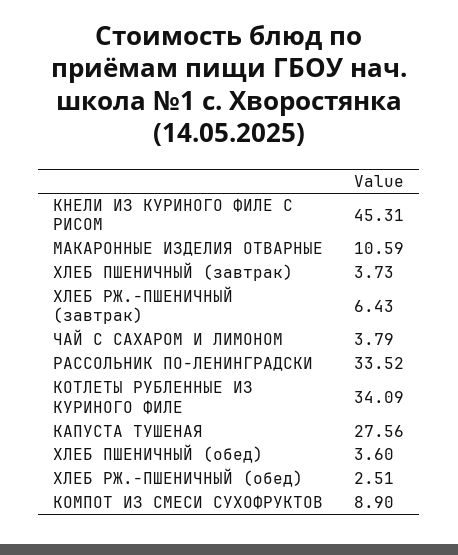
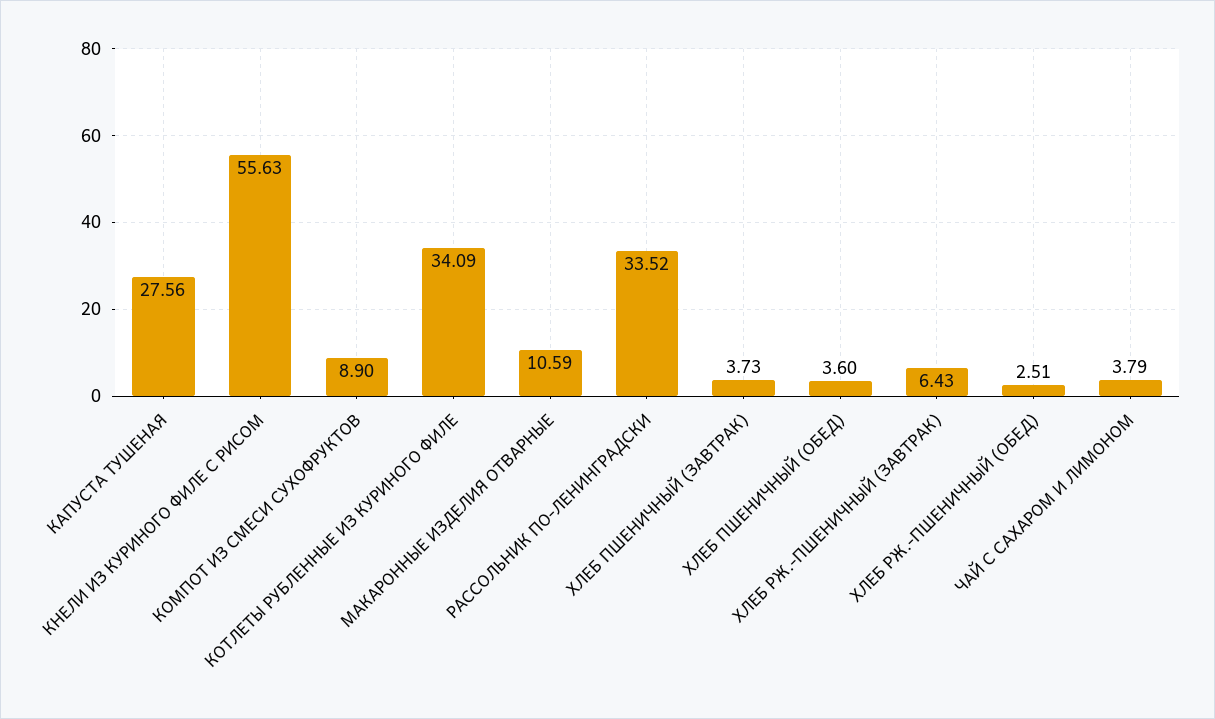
  {
-   "КНЕЛИ ИЗ КУРИНОГО ФИЛЕ С РИСОМ": 45.31,
+   "КНЕЛИ ИЗ КУРИНОГО ФИЛЕ С РИСОМ": 55.63,
    "МАКАРОННЫЕ ИЗДЕЛИЯ ОТВАРНЫЕ": 10.59,
    "ХЛЕБ ПШЕНИЧНЫЙ (завтрак)": 3.73,
    "ХЛЕБ РЖ.-ПШЕНИЧНЫЙ (завтрак)": 6.43,
    "ЧАЙ С САХАРОМ И ЛИМОНОМ": 3.79,
    "РАССОЛЬНИК ПО-ЛЕНИНГРАДСКИ": 33.52,
    "КОТЛЕТЫ РУБЛЕННЫЕ ИЗ КУРИНОГО ФИЛЕ": 34.09,
    "КАПУСТА ТУШЕНАЯ": 27.56,
    "ХЛЕБ ПШЕНИЧНЫЙ (обед)": 3.6,
    "ХЛЕБ РЖ.-ПШЕНИЧНЫЙ (обед)": 2.51,
    "КОМПОТ ИЗ СМЕСИ СУХОФРУКТОВ": 8.9
  }

